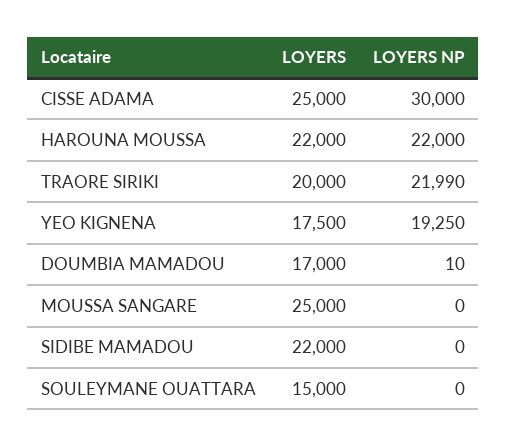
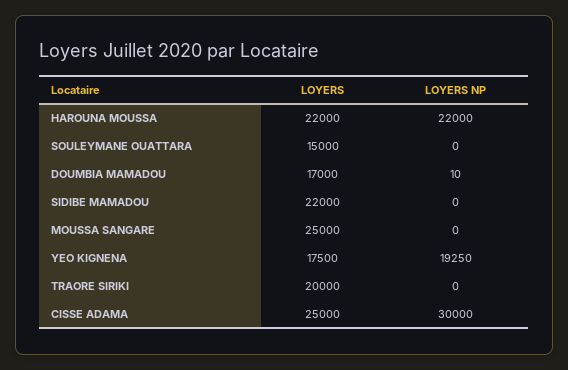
  {
    "LOYERS": {
      "CISSE ADAMA": 25000,
      "HAROUNA MOUSSA": 22000,
      "TRAORE SIRIKI": 20000,
      "YEO KIGNENA": 17500,
      "DOUMBIA MAMADOU": 17000,
      "MOUSSA SANGARE": 25000,
      "SIDIBE MAMADOU": 22000,
      "SOULEYMANE OUATTARA": 15000
    },
    "LOYERS NP": {
      "CISSE ADAMA": 30000,
      "HAROUNA MOUSSA": 22000,
-     "TRAORE SIRIKI": 21990,
+     "TRAORE SIRIKI": 0,
      "YEO KIGNENA": 19250,
      "DOUMBIA MAMADOU": 10,
      "MOUSSA SANGARE": 0,
      "SIDIBE MAMADOU": 0,
      "SOULEYMANE OUATTARA": 0
    }
  }

